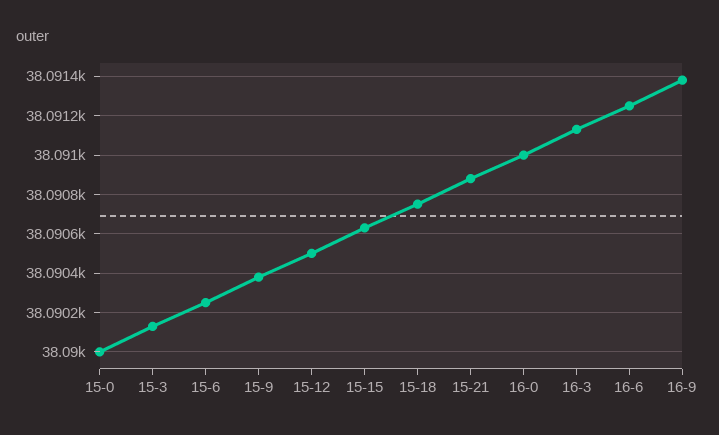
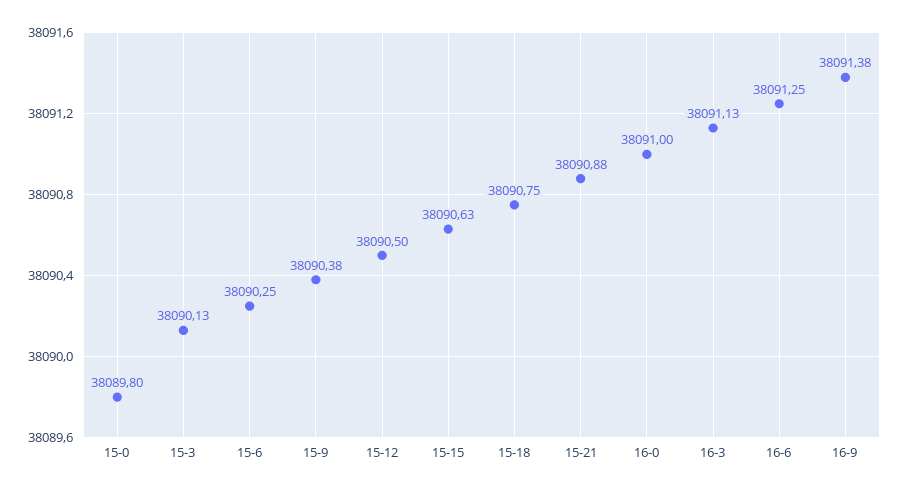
  {
-   "15-0": 38090,
+   "15-0": 38089.8,
    "15-3": 38090.13,
    "15-6": 38090.25,
    "15-9": 38090.38,
    "15-12": 38090.5,
    "15-15": 38090.63,
    "15-18": 38090.75,
    "15-21": 38090.88,
    "16-0": 38091,
    "16-3": 38091.13,
    "16-6": 38091.25,
    "16-9": 38091.38
  }

